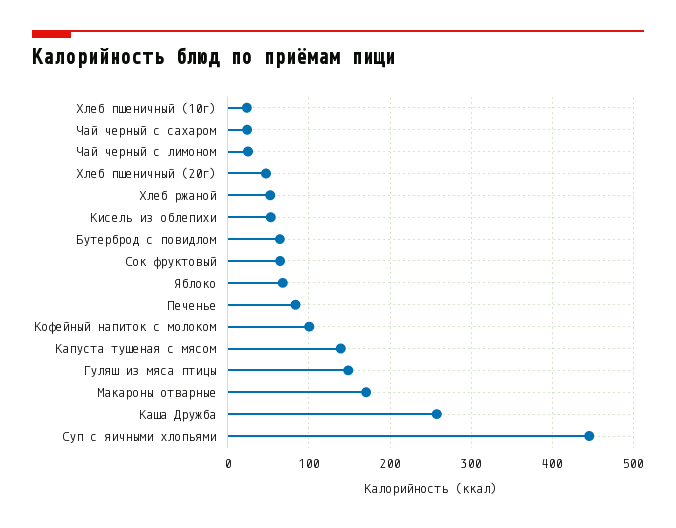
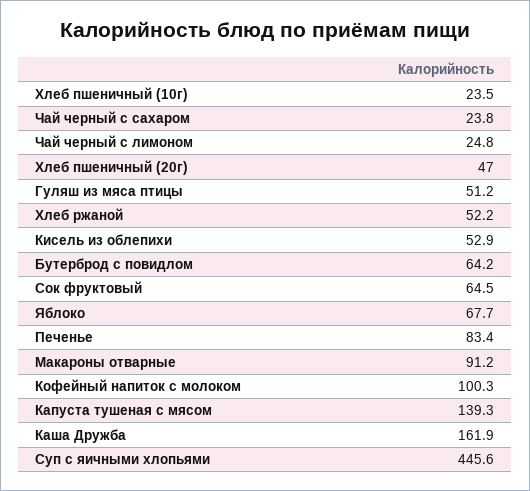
  {
    "Хлеб пшеничный (10г)": 23.5,
    "Чай черный с сахаром": 23.8,
    "Чай черный с лимоном": 24.8,
    "Хлеб пшеничный (20г)": 47,
    "Хлеб ржаной": 52.2,
    "Кисель из облепихи": 52.9,
    "Бутерброд с повидлом": 64.2,
    "Сок фруктовый": 64.5,
    "Яблоко": 67.7,
    "Печенье": 83.4,
    "Кофейный напиток с молоком": 100.3,
    "Капуста тушеная с мясом": 139.3,
-   "Гуляш из мяса птицы": 150,
+   "Гуляш из мяса птицы": 51.2,
-   "Макароны отварные": 170,
+   "Макароны отварные": 91.2,
-   "Каша Дружба": 260,
+   "Каша Дружба": 161.9,
    "Суп с яичными хлопьями": 445.6
  }

